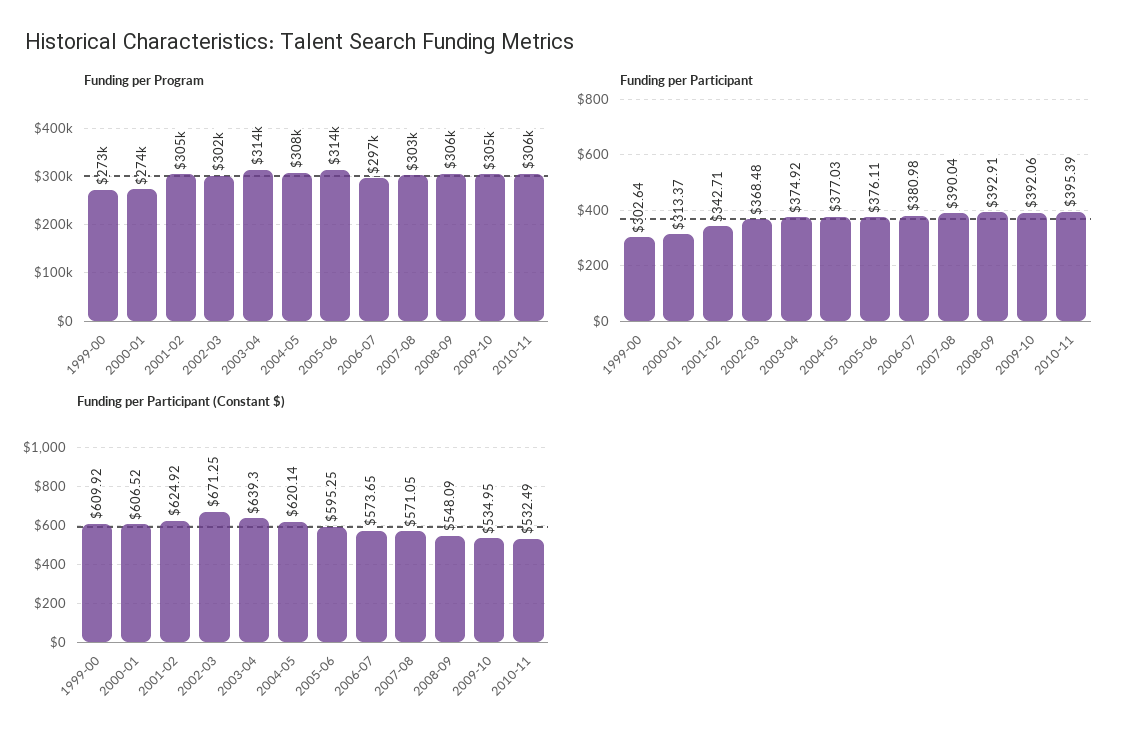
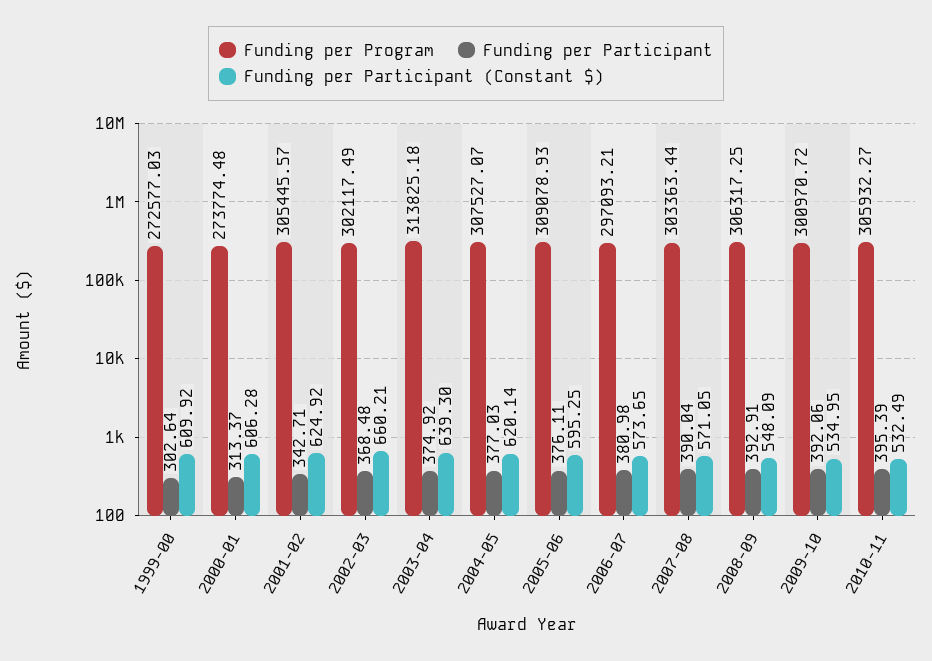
  {
    "Funding per Program": {
      "1999-00": 272577.03,
      "2000-01": 273774.48,
      "2001-02": 305445.57,
      "2002-03": 302117.49,
      "2003-04": 313825.18,
      "2004-05": 307527.07,
-     "2005-06": 314000,
+     "2005-06": 309078.93,
      "2006-07": 297093.21,
      "2007-08": 303363.44,
      "2008-09": 306317.25,
-     "2009-10": 305000,
+     "2009-10": 300970.72,
      "2010-11": 305932.27
    },
    "Funding per Participant": {
      "1999-00": 302.64,
      "2000-01": 313.37,
      "2001-02": 342.71,
      "2002-03": 368.48,
      "2003-04": 374.92,
      "2004-05": 377.03,
      "2005-06": 376.11,
      "2006-07": 380.98,
      "2007-08": 390.04,
      "2008-09": 392.91,
      "2009-10": 392.06,
      "2010-11": 395.39
    },
    "Funding per Participant (Constant $)": {
      "1999-00": 609.92,
-     "2000-01": 606.52,
+     "2000-01": 606.28,
      "2001-02": 624.92,
-     "2002-03": 671.25,
+     "2002-03": 660.21,
      "2003-04": 639.3,
      "2004-05": 620.14,
      "2005-06": 595.25,
      "2006-07": 573.65,
      "2007-08": 571.05,
      "2008-09": 548.09,
      "2009-10": 534.95,
      "2010-11": 532.49
    }
  }

